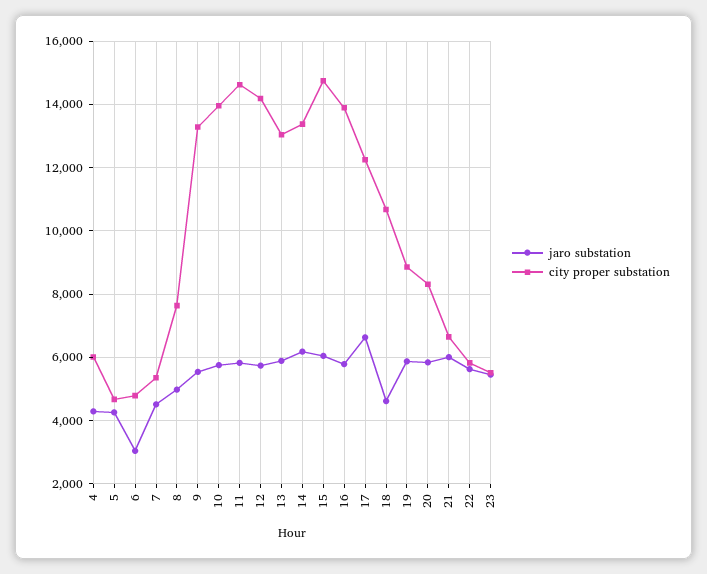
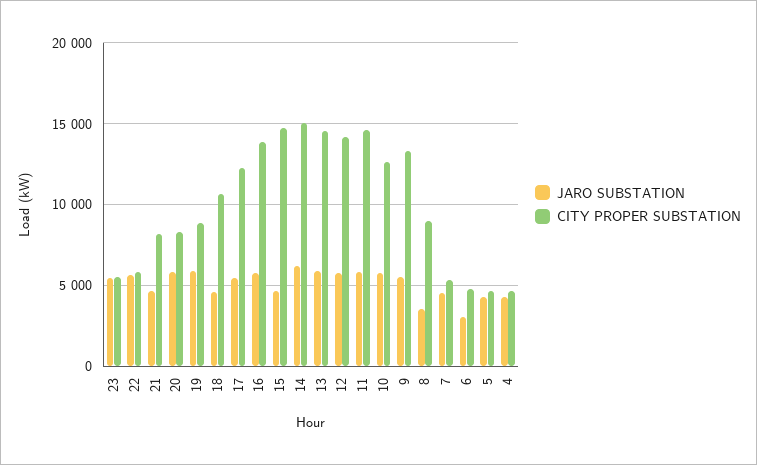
  {
    "jaro substation": {
      "4": 4200,
      "5": 4200,
      "6": 3000,
      "7": 4600,
-     "8": 5000,
+     "8": 3500,
      "9": 5600,
      "10": 5800,
      "11": 5800,
      "12": 5800,
      "13": 5800,
      "14": 6200,
-     "15": 6000,
+     "15": 4500,
      "16": 5800,
-     "17": 6600,
+     "17": 5500,
      "18": 4600,
      "19": 5800,
      "20": 5800,
-     "21": 6000,
+     "21": 4500,
      "22": 5600,
      "23": 5400
    },
    "city proper substation": {
-     "4": 6000,
+     "4": 4500,
      "5": 4600,
      "6": 4800,
      "7": 5400,
-     "8": 7600,
+     "8": 9000,
      "9": 13200,
-     "10": 14000,
+     "10": 12500,
      "11": 14600,
      "12": 14200,
-     "13": 13000,
+     "13": 14500,
-     "14": 13400,
+     "14": 15000,
      "15": 14800,
      "16": 13800,
      "17": 12200,
      "18": 10600,
      "19": 8800,
      "20": 8400,
-     "21": 6600,
+     "21": 8000,
      "22": 5800,
      "23": 5600
    }
  }

